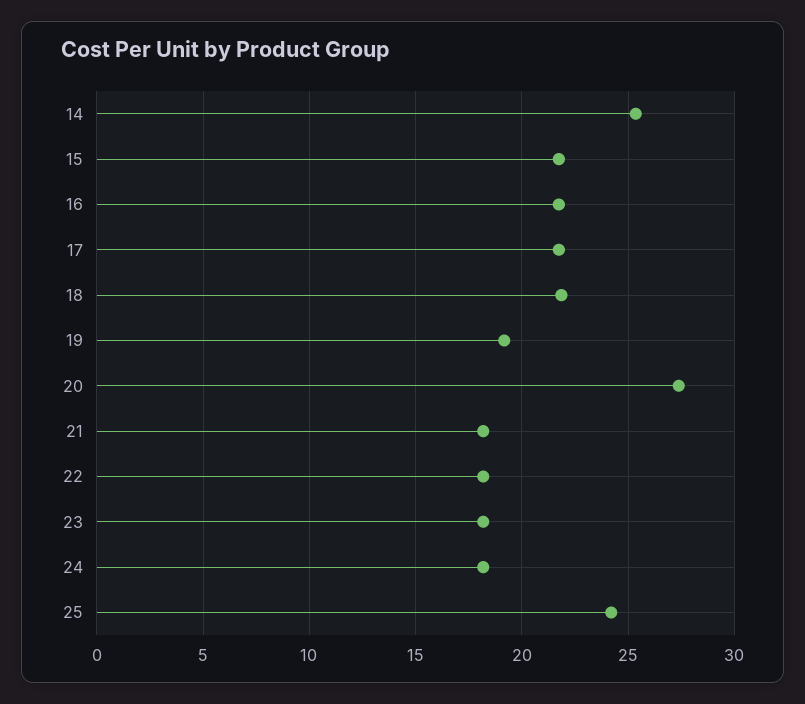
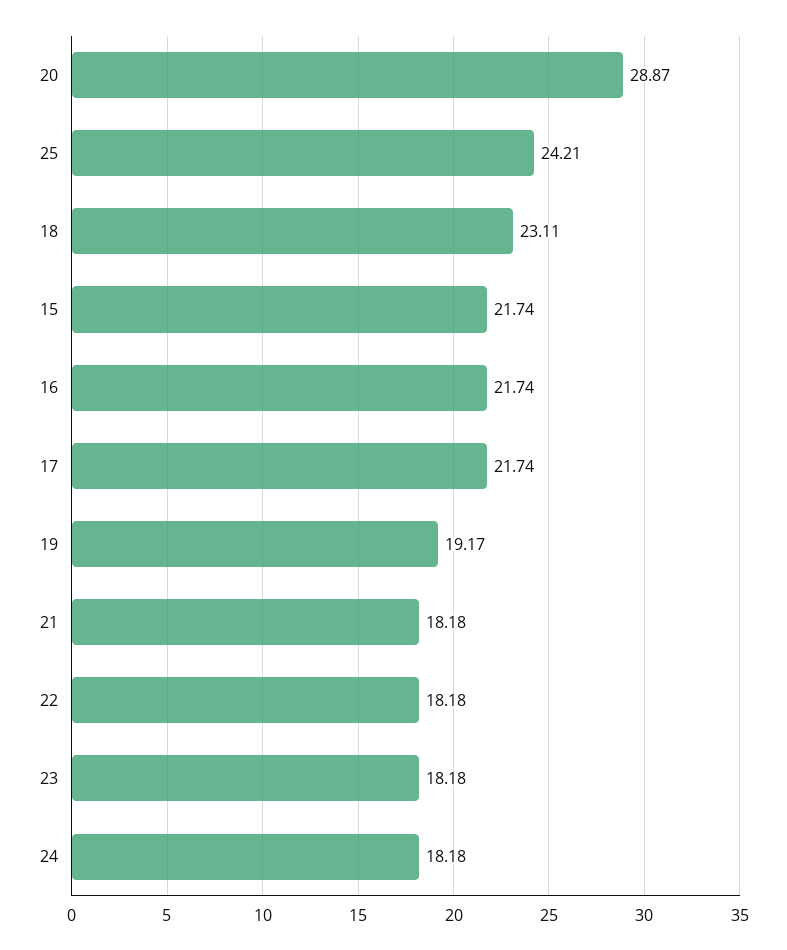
  {
-   "14": 25.5,
    "15": 21.74,
    "16": 21.74,
    "17": 21.74,
-   "18": 22,
+   "18": 23.11,
    "19": 19.17,
-   "20": 27.5,
+   "20": 28.87,
    "21": 18.18,
    "22": 18.18,
    "23": 18.18,
    "24": 18.18,
    "25": 24.21
  }

